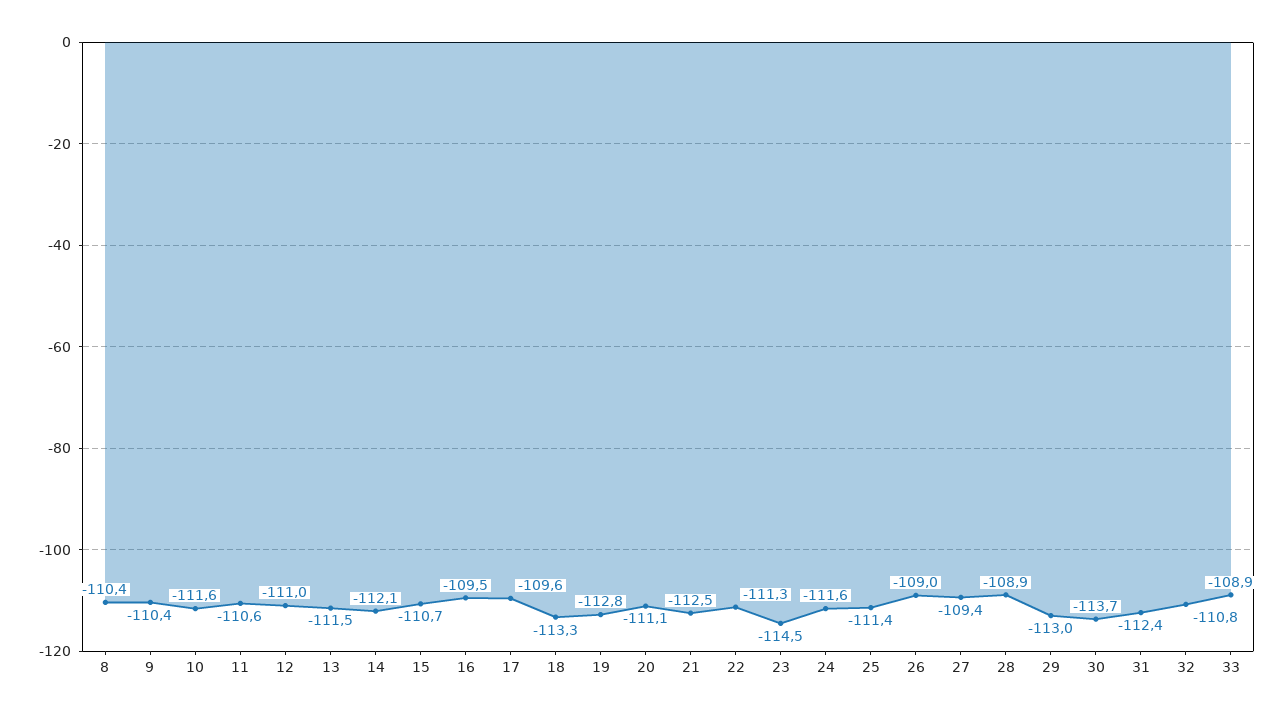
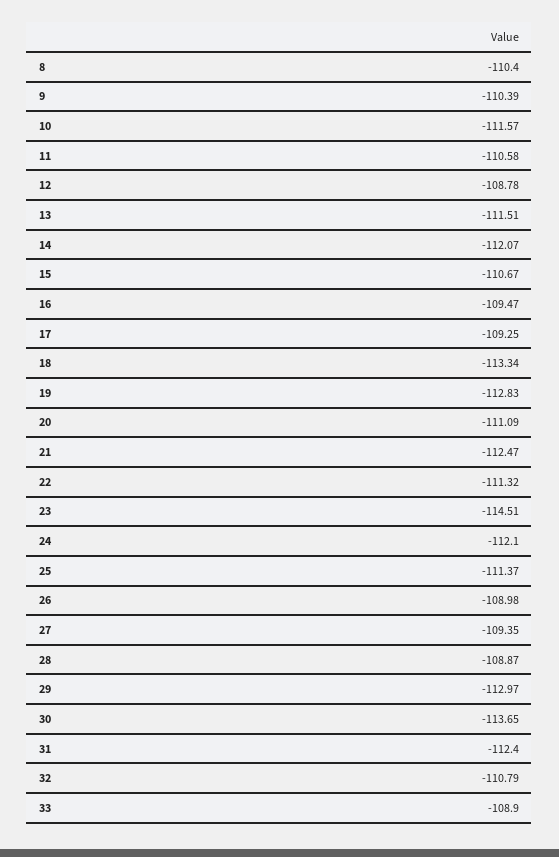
  {
    "8": -110.4,
    "9": -110.39,
    "10": -111.57,
    "11": -110.58,
-   "12": -111,
+   "12": -108.78,
    "13": -111.51,
    "14": -112.07,
    "15": -110.67,
    "16": -109.47,
-   "17": -109.6,
+   "17": -109.25,
    "18": -113.34,
    "19": -112.83,
    "20": -111.09,
    "21": -112.47,
    "22": -111.32,
    "23": -114.51,
-   "24": -111.6,
+   "24": -112.1,
    "25": -111.37,
    "26": -108.98,
    "27": -109.35,
    "28": -108.87,
    "29": -112.97,
    "30": -113.65,
    "31": -112.4,
    "32": -110.79,
    "33": -108.9
  }

